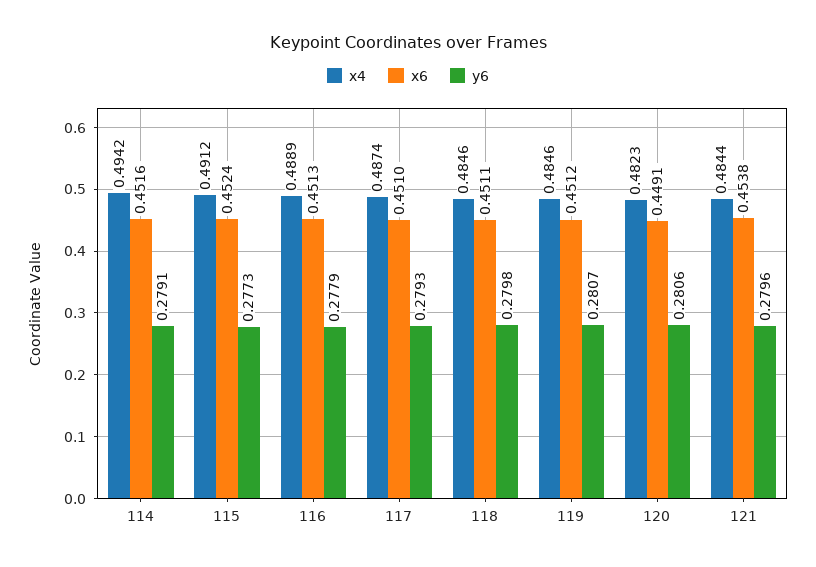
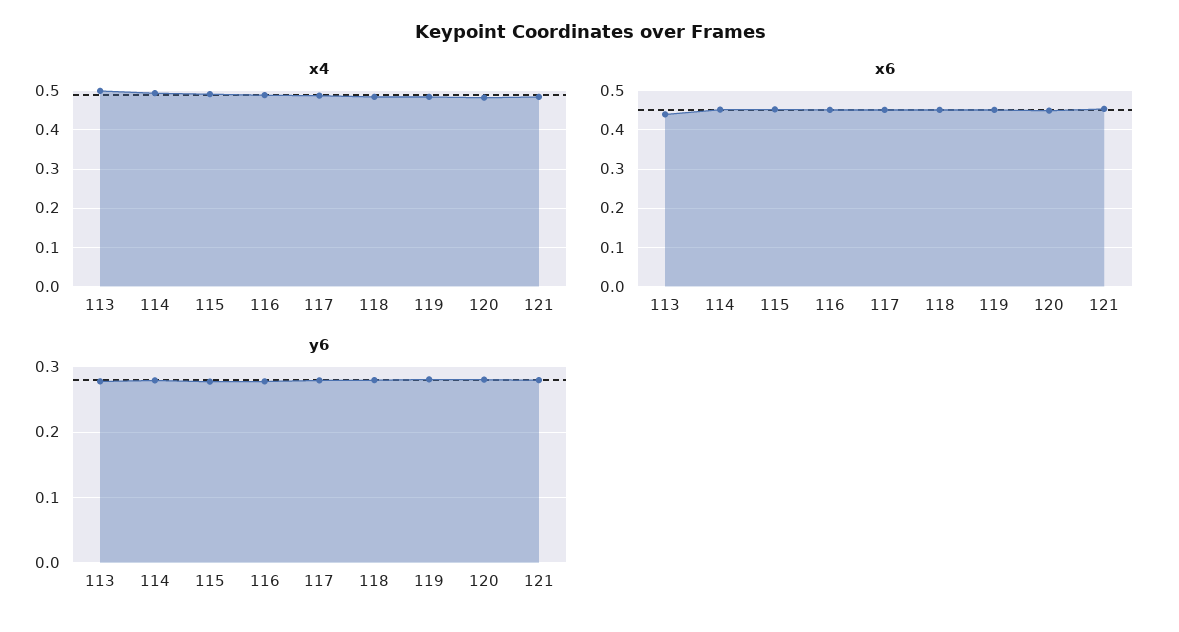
  {
    "x4": {
      "114": 0.4942,
      "115": 0.4912,
      "116": 0.4889,
      "117": 0.4874,
      "118": 0.4846,
      "119": 0.4846,
      "120": 0.4823,
-     "121": 0.4844
+     "121": 0.4844,
+     "113": 0.5
    },
    "x6": {
      "114": 0.4516,
      "115": 0.4524,
      "116": 0.4513,
      "117": 0.451,
      "118": 0.4511,
      "119": 0.4512,
      "120": 0.4491,
-     "121": 0.4538
+     "121": 0.4538,
+     "113": 0.44
    },
    "y6": {
      "114": 0.2791,
      "115": 0.2773,
      "116": 0.2779,
      "117": 0.2793,
      "118": 0.2798,
      "119": 0.2807,
      "120": 0.2806,
-     "121": 0.2796
+     "121": 0.2796,
+     "113": 0.28
    }
  }

